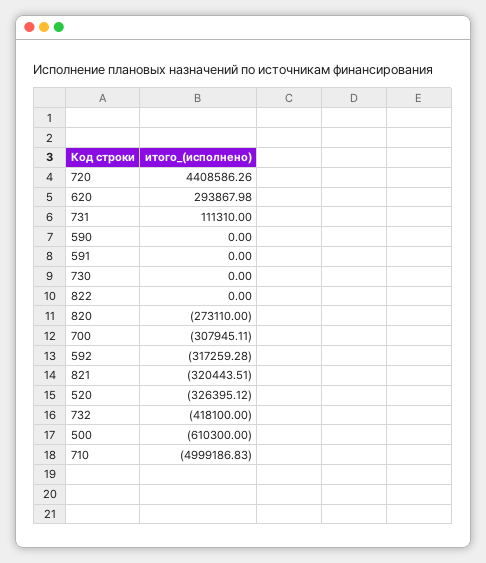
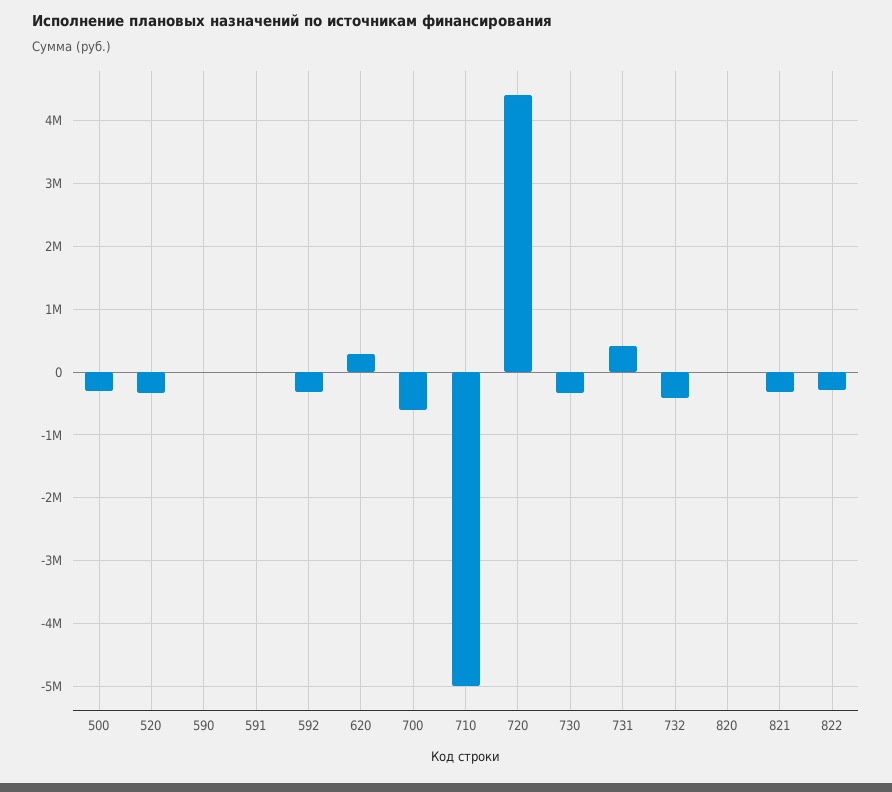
  {
    "720": 4408586.26,
    "620": 293867.98,
-   "731": 111310,
+   "731": 400000,
    "590": 0,
    "591": 0,
-   "730": 0,
+   "730": -300000,
-   "822": 0,
+   "822": -300000,
-   "820": -273110,
+   "820": 0,
-   "700": -307945.11,
+   "700": -600000,
    "592": -317259.28,
    "821": -320443.51,
    "520": -326395.12,
    "732": -418100,
-   "500": -610300,
+   "500": -300000,
    "710": -4999186.83
  }

